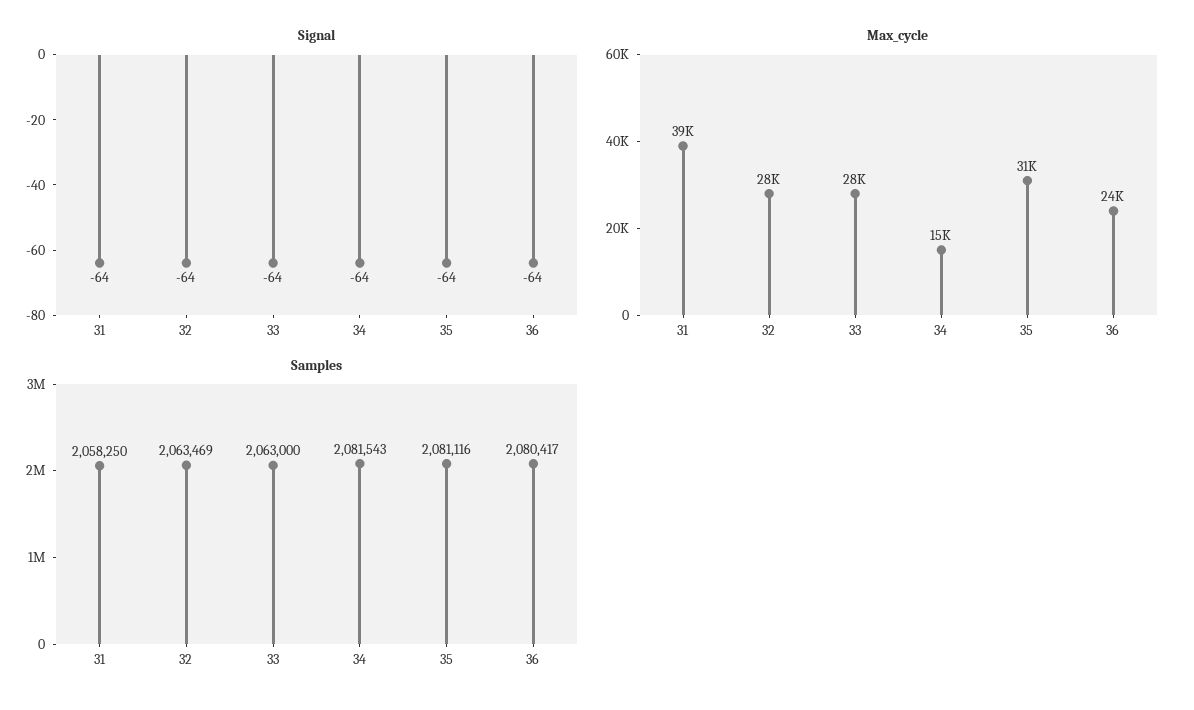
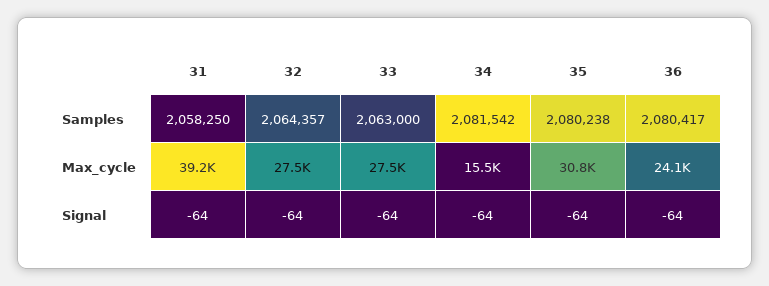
  {
    "Signal": {
      "31": -64,
      "32": -64,
      "33": -64,
      "34": -64,
      "35": -64,
      "36": -64
    },
    "Max_cycle": {
      "31": 39200,
      "32": 27500,
      "33": 27500,
      "34": 15500,
      "35": 30800,
      "36": 24100
    },
    "Samples": {
      "31": 2058250,
-     "32": 2063469,
+     "32": 2064357,
      "33": 2063000,
-     "34": 2081543,
+     "34": 2081542,
-     "35": 2081116,
+     "35": 2080238,
      "36": 2080417
    }
  }

